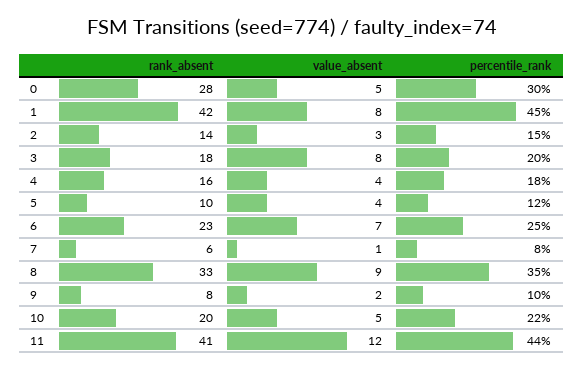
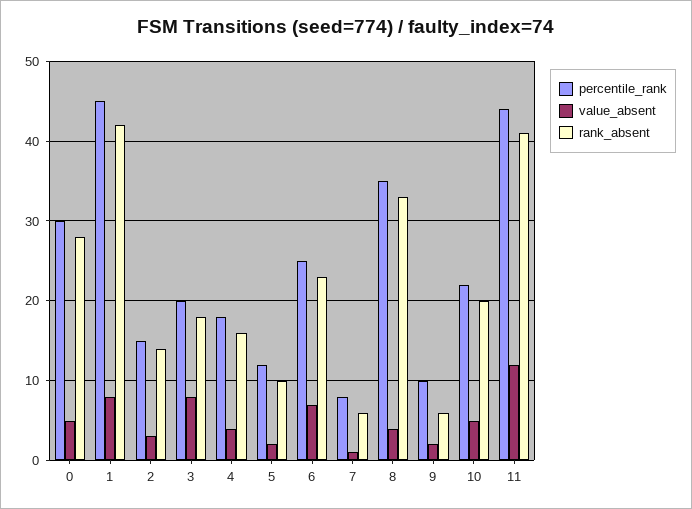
  {
    "rank_absent": {
      "0": 28,
      "1": 42,
      "2": 14,
      "3": 18,
      "4": 16,
      "5": 10,
      "6": 23,
      "7": 6,
      "8": 33,
-     "9": 8,
+     "9": 6,
      "10": 20,
      "11": 41
    },
    "value_absent": {
      "0": 5,
      "1": 8,
      "2": 3,
      "3": 8,
      "4": 4,
-     "5": 4,
+     "5": 2,
      "6": 7,
      "7": 1,
-     "8": 9,
+     "8": 4,
      "9": 2,
      "10": 5,
      "11": 12
    },
    "percentile_rank": {
      "0": 30,
      "1": 45,
      "2": 15,
      "3": 20,
      "4": 18,
      "5": 12,
      "6": 25,
      "7": 8,
      "8": 35,
      "9": 10,
      "10": 22,
      "11": 44
    }
  }

